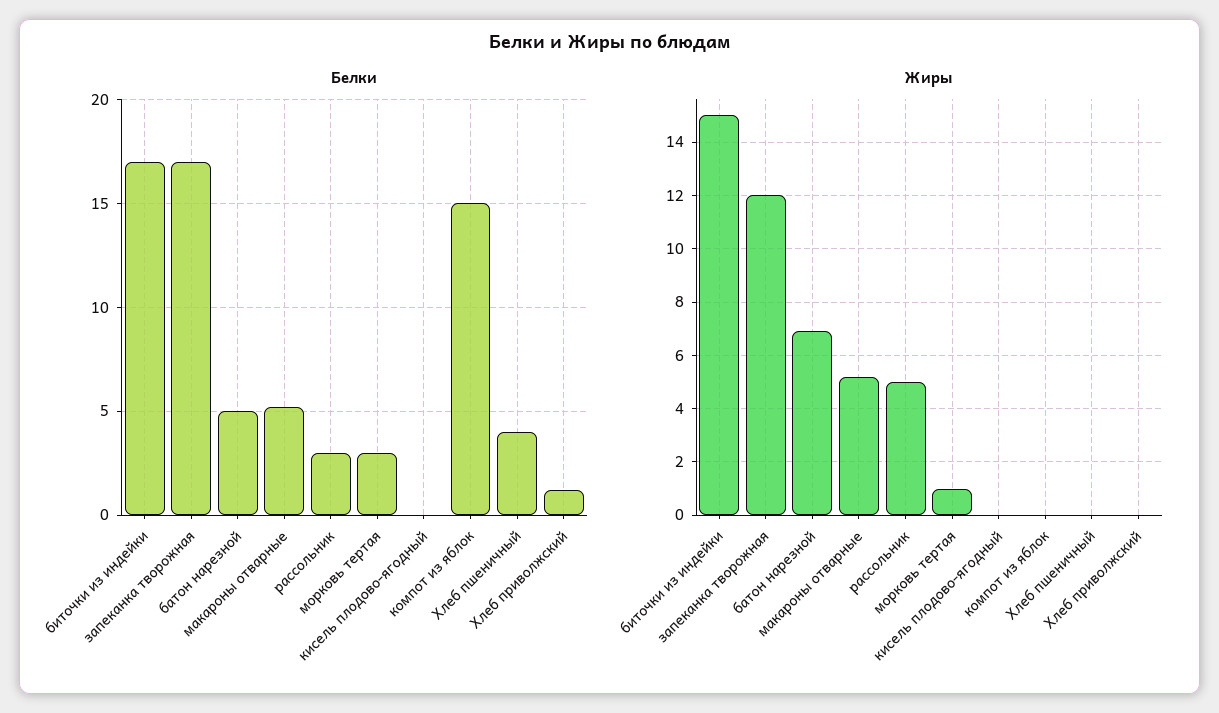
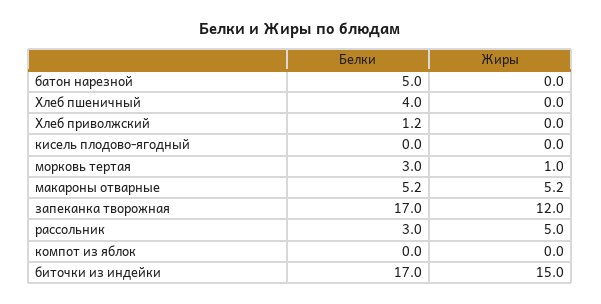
  {
    "Белки": {
      "биточки из индейки": 17,
      "запеканка творожная": 17,
      "батон нарезной": 5,
      "макароны отварные": 5.2,
      "рассольник": 3,
      "морковь тертая": 3,
      "кисель плодово-ягодный": 0,
-     "компот из яблок": 15,
+     "компот из яблок": 0,
      "Хлеб пшеничный": 4,
      "Хлеб приволжский": 1.2
    },
    "Жиры": {
      "биточки из индейки": 15,
      "запеканка творожная": 12,
-     "батон нарезной": 7,
+     "батон нарезной": 0,
      "макароны отварные": 5.2,
      "рассольник": 5,
      "морковь тертая": 1,
      "кисель плодово-ягодный": 0,
      "компот из яблок": 0,
      "Хлеб пшеничный": 0,
      "Хлеб приволжский": 0
    }
  }

